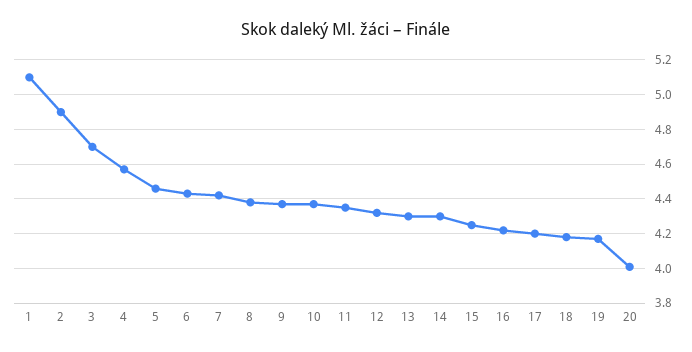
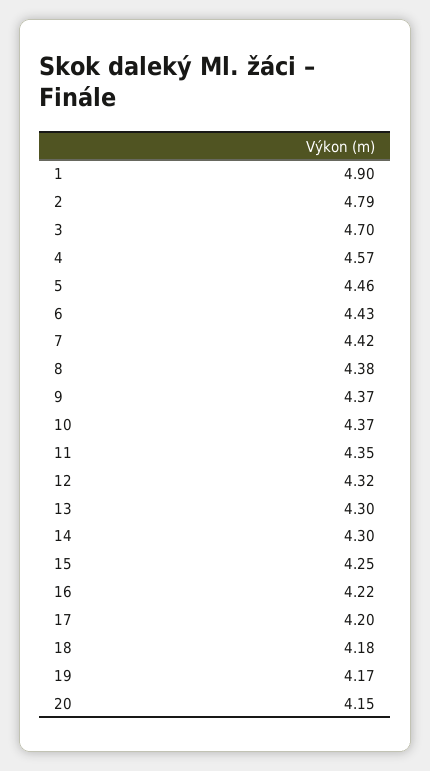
  {
-   "1": 5.1,
+   "1": 4.9,
-   "2": 4.9,
+   "2": 4.79,
    "3": 4.7,
    "4": 4.57,
    "5": 4.46,
    "6": 4.43,
    "7": 4.42,
    "8": 4.38,
    "9": 4.37,
    "10": 4.37,
    "11": 4.35,
    "12": 4.32,
    "13": 4.3,
    "14": 4.3,
    "15": 4.25,
    "16": 4.22,
    "17": 4.2,
    "18": 4.18,
    "19": 4.17,
-   "20": 4
+   "20": 4.15
  }

